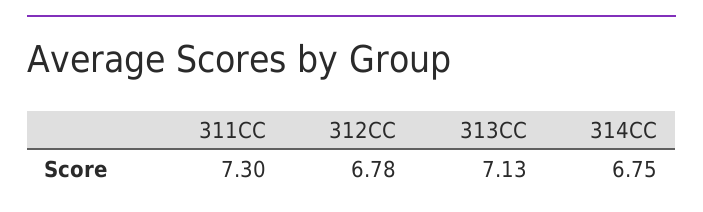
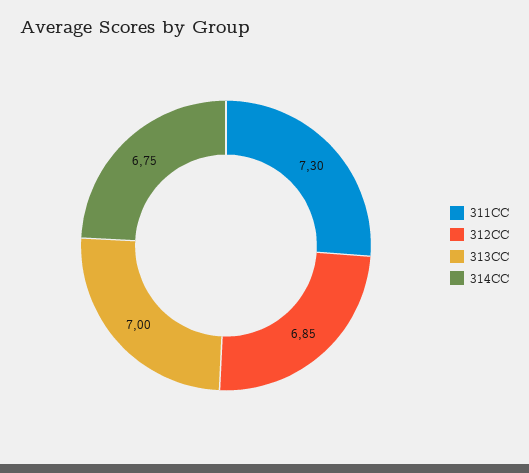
  {
    "311CC": 7.3,
-   "312CC": 6.78,
+   "312CC": 6.85,
-   "313CC": 7.13,
+   "313CC": 7,
    "314CC": 6.75
  }

